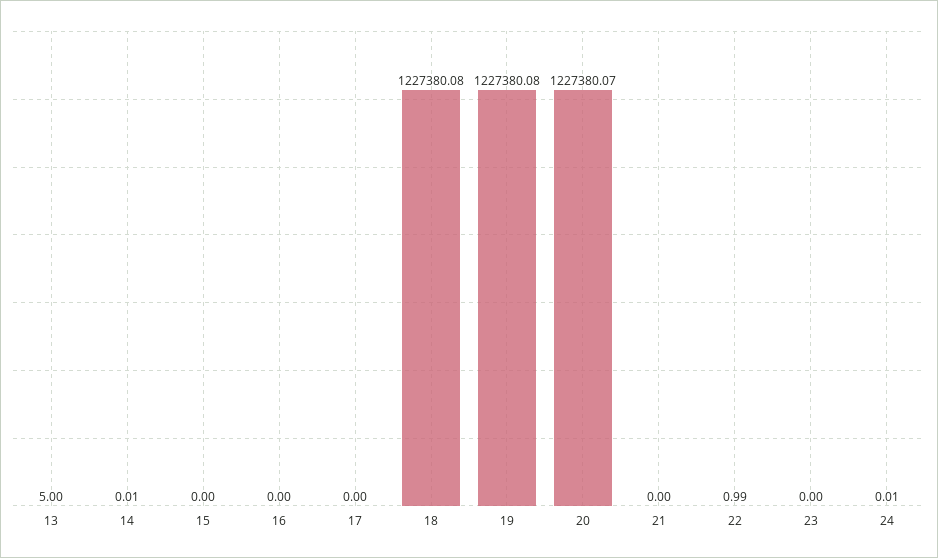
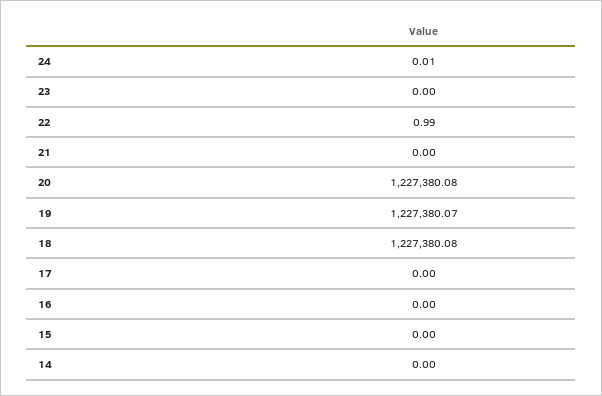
  {
-   "13": 5,
-   "14": 0.01,
+   "14": 0,
    "15": 0,
    "16": 0,
    "17": 0,
    "18": 1227380.08,
-   "19": 1227380.08,
+   "19": 1227380.07,
-   "20": 1227380.07,
+   "20": 1227380.08,
    "21": 0,
    "22": 0.99,
    "23": 0,
    "24": 0.01
  }

